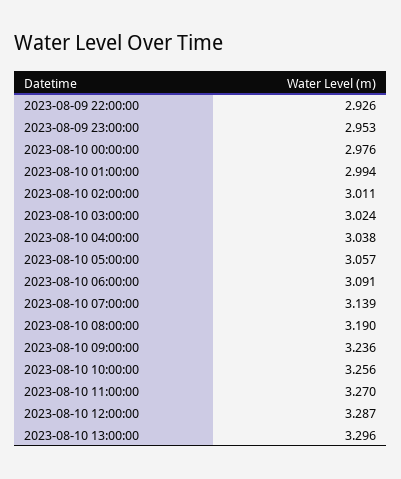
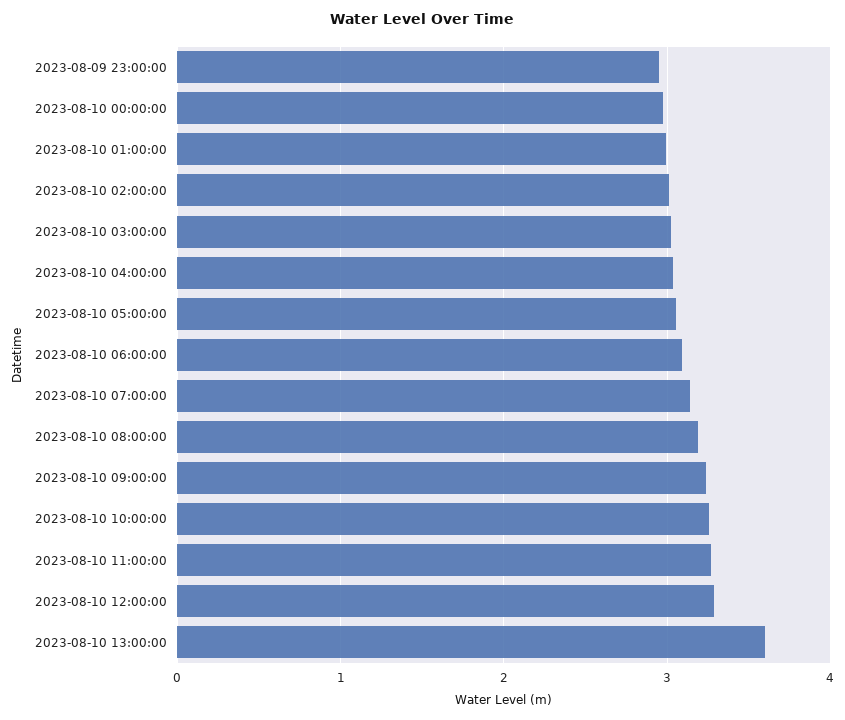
  {
-   "2023-08-09 22:00:00": 2.926,
    "2023-08-09 23:00:00": 2.953,
    "2023-08-10 00:00:00": 2.976,
    "2023-08-10 01:00:00": 2.994,
    "2023-08-10 02:00:00": 3.011,
    "2023-08-10 03:00:00": 3.024,
    "2023-08-10 04:00:00": 3.038,
    "2023-08-10 05:00:00": 3.057,
    "2023-08-10 06:00:00": 3.091,
    "2023-08-10 07:00:00": 3.139,
    "2023-08-10 08:00:00": 3.19,
    "2023-08-10 09:00:00": 3.236,
    "2023-08-10 10:00:00": 3.256,
    "2023-08-10 11:00:00": 3.27,
    "2023-08-10 12:00:00": 3.287,
-   "2023-08-10 13:00:00": 3.296
+   "2023-08-10 13:00:00": 3.6
  }

